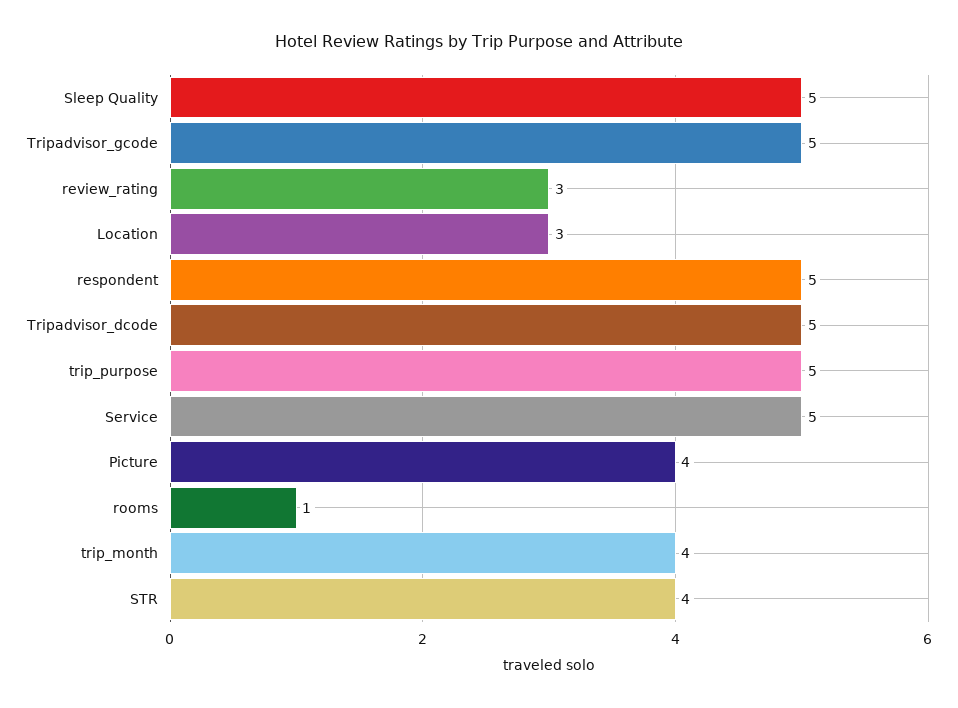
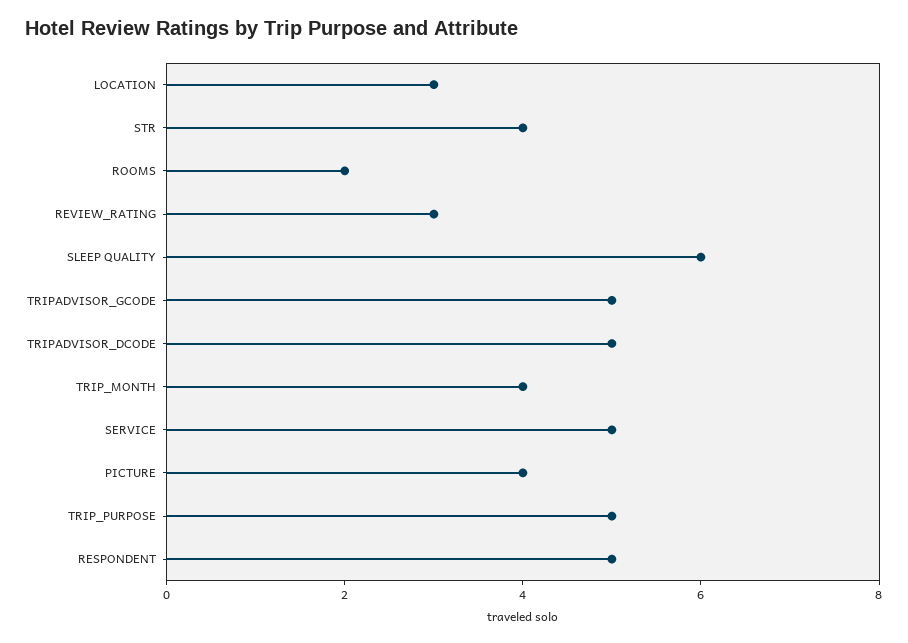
  {
-   "Sleep Quality": 5,
+   "Sleep Quality": 6,
    "Tripadvisor_gcode": 5,
    "review_rating": 3,
    "Location": 3,
    "respondent": 5,
    "Tripadvisor_dcode": 5,
    "trip_purpose": 5,
    "Service": 5,
    "Picture": 4,
-   "rooms": 1,
+   "rooms": 2,
    "trip_month": 4,
    "STR": 4
  }

